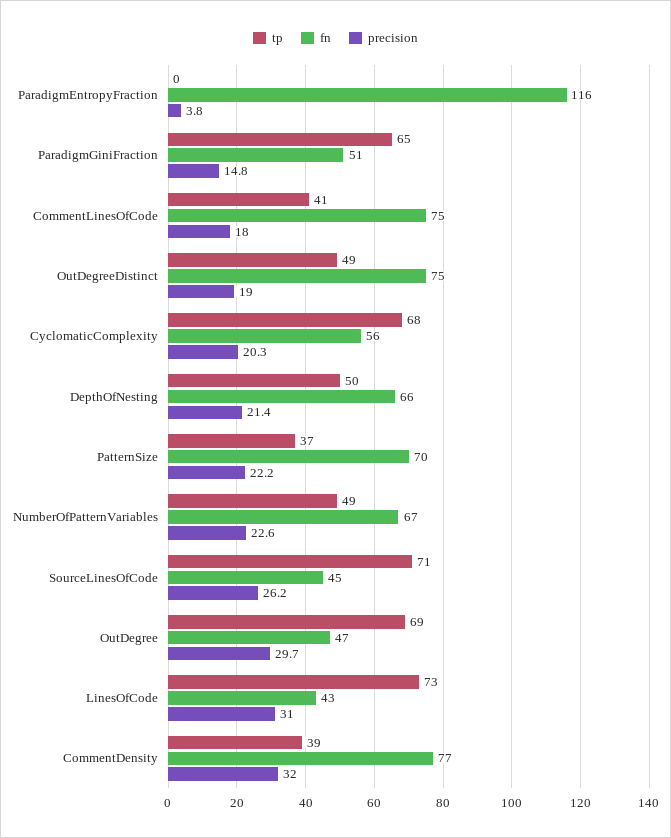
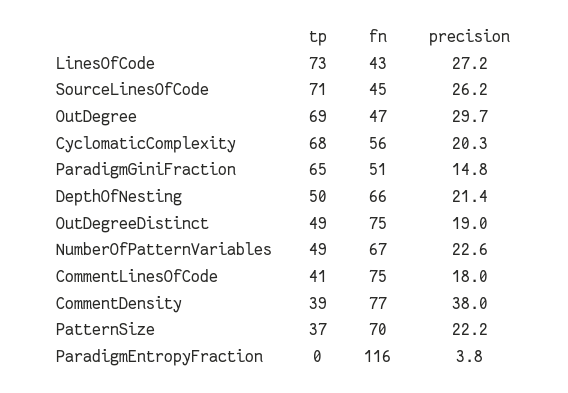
  {
    "tp": {
      "ParadigmEntropyFraction": 0,
      "ParadigmGiniFraction": 65,
      "CommentLinesOfCode": 41,
      "OutDegreeDistinct": 49,
      "CyclomaticComplexity": 68,
      "DepthOfNesting": 50,
      "PatternSize": 37,
      "NumberOfPatternVariables": 49,
      "SourceLinesOfCode": 71,
      "OutDegree": 69,
      "LinesOfCode": 73,
      "CommentDensity": 39
    },
    "fn": {
      "ParadigmEntropyFraction": 116,
      "ParadigmGiniFraction": 51,
      "CommentLinesOfCode": 75,
      "OutDegreeDistinct": 75,
      "CyclomaticComplexity": 56,
      "DepthOfNesting": 66,
      "PatternSize": 70,
      "NumberOfPatternVariables": 67,
      "SourceLinesOfCode": 45,
      "OutDegree": 47,
      "LinesOfCode": 43,
      "CommentDensity": 77
    },
    "precision": {
      "ParadigmEntropyFraction": 3.8,
      "ParadigmGiniFraction": 14.8,
      "CommentLinesOfCode": 18,
      "OutDegreeDistinct": 19,
      "CyclomaticComplexity": 20.3,
      "DepthOfNesting": 21.4,
      "PatternSize": 22.2,
      "NumberOfPatternVariables": 22.6,
      "SourceLinesOfCode": 26.2,
      "OutDegree": 29.7,
-     "LinesOfCode": 31,
+     "LinesOfCode": 27.2,
-     "CommentDensity": 32
+     "CommentDensity": 38
    }
  }

